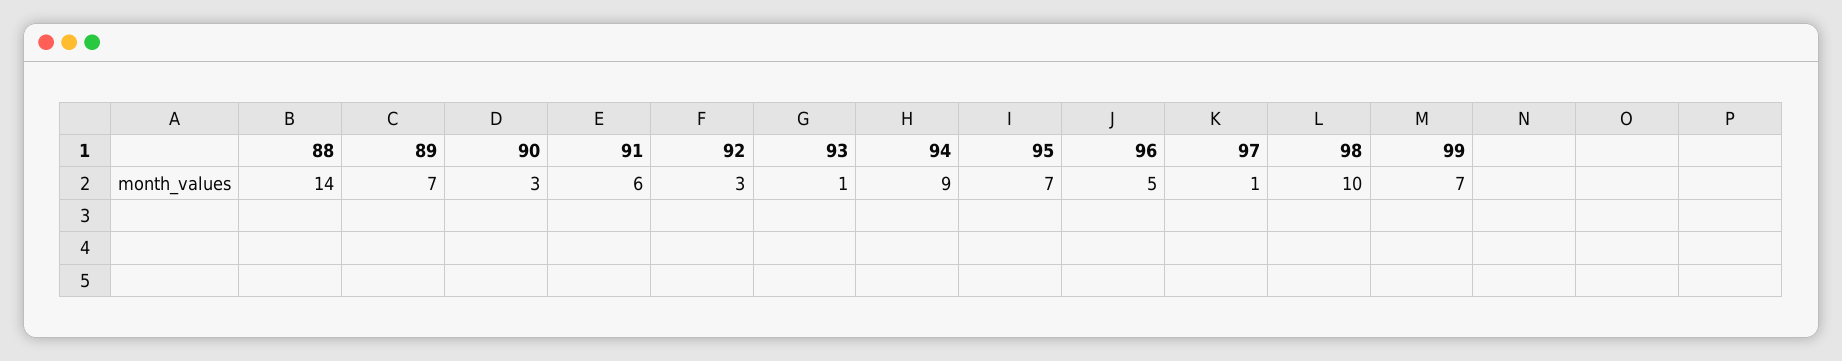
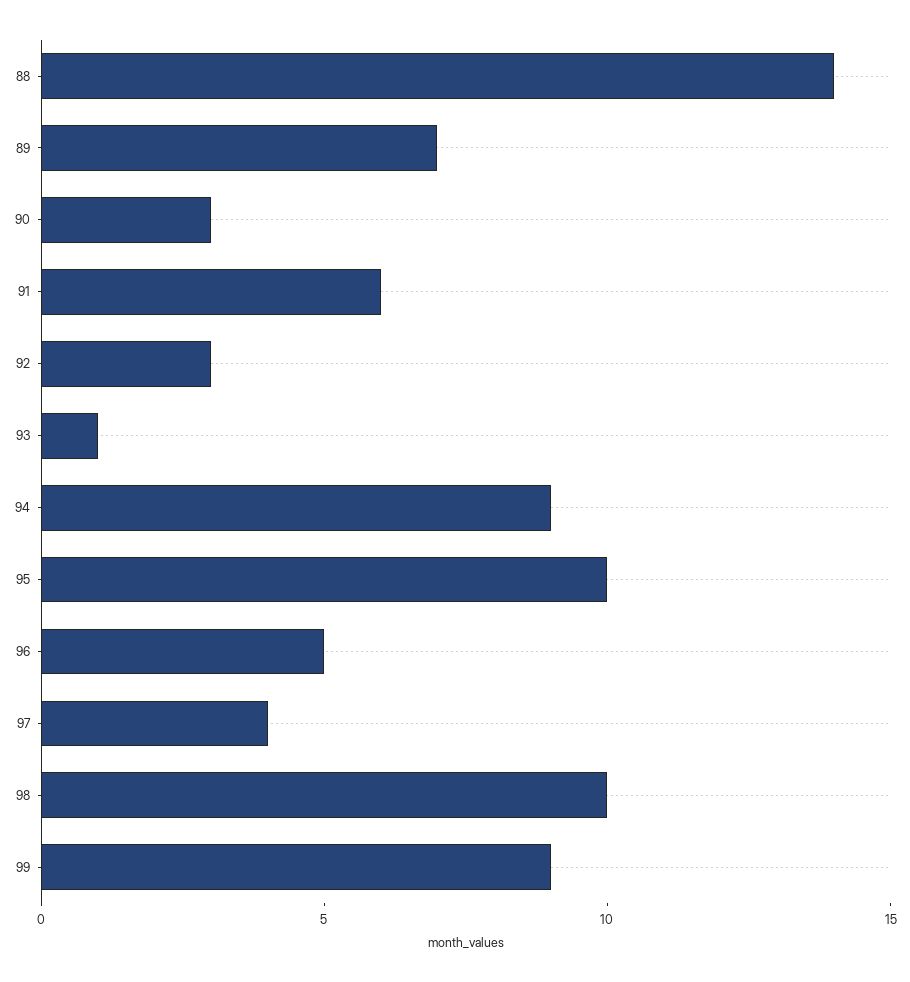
  {
    "88": 14,
    "89": 7,
    "90": 3,
    "91": 6,
    "92": 3,
    "93": 1,
    "94": 9,
-   "95": 7,
+   "95": 10,
    "96": 5,
-   "97": 1,
+   "97": 4,
    "98": 10,
-   "99": 7
+   "99": 9
  }

